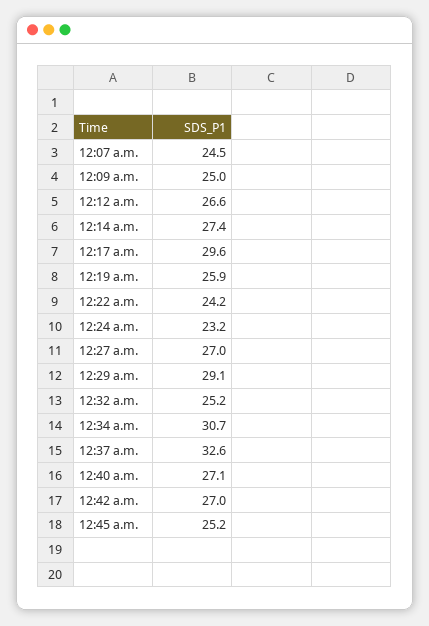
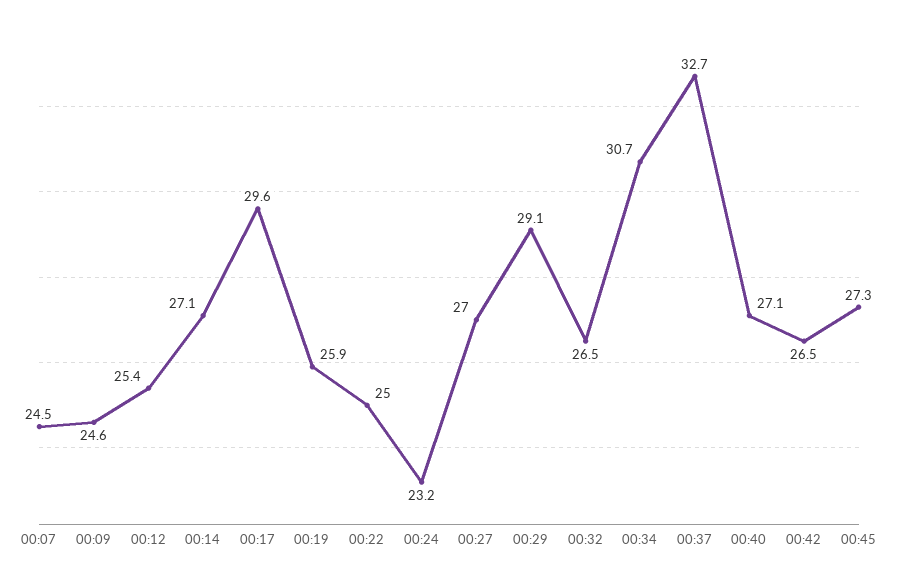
  {
    "12:07 a.m.": 24.5,
-   "12:09 a.m.": 25,
+   "12:09 a.m.": 24.6,
-   "12:12 a.m.": 26.6,
+   "12:12 a.m.": 25.4,
-   "12:14 a.m.": 27.4,
+   "12:14 a.m.": 27.1,
    "12:17 a.m.": 29.6,
    "12:19 a.m.": 25.9,
-   "12:22 a.m.": 24.2,
+   "12:22 a.m.": 25,
    "12:24 a.m.": 23.2,
    "12:27 a.m.": 27,
    "12:29 a.m.": 29.1,
-   "12:32 a.m.": 25.2,
+   "12:32 a.m.": 26.5,
    "12:34 a.m.": 30.7,
-   "12:37 a.m.": 32.6,
+   "12:37 a.m.": 32.7,
    "12:40 a.m.": 27.1,
-   "12:42 a.m.": 27,
+   "12:42 a.m.": 26.5,
-   "12:45 a.m.": 25.2
+   "12:45 a.m.": 27.3
  }

